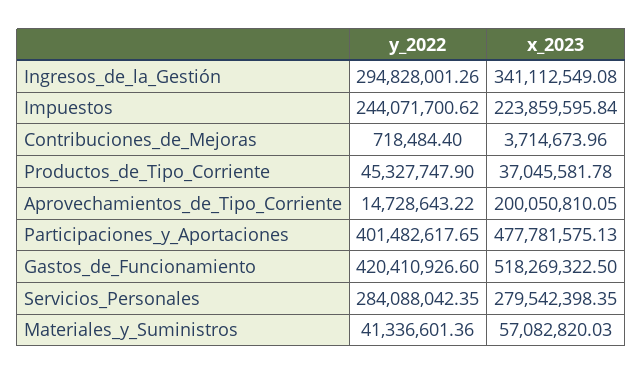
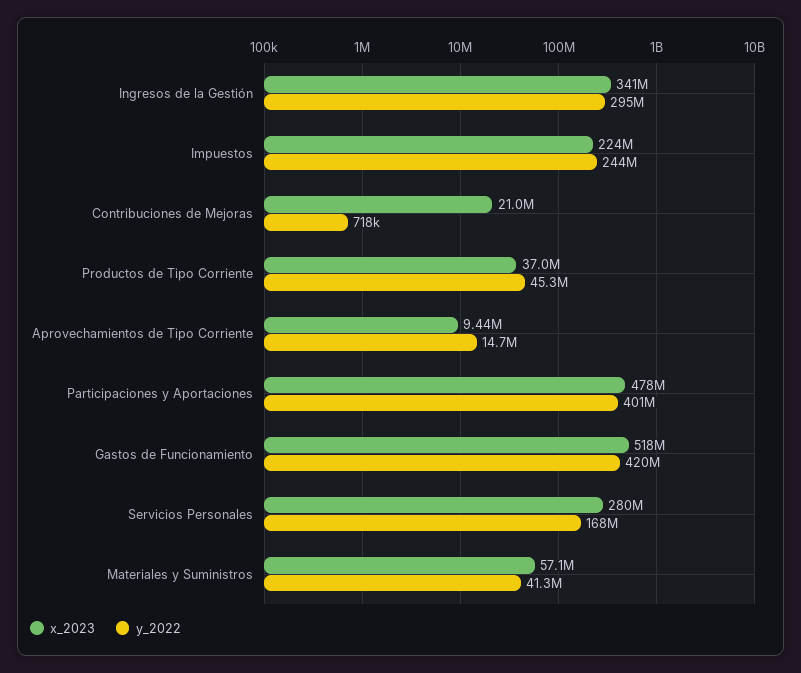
  {
    "y_2022": {
      "Ingresos_de_la_Gestión": 294828001.26,
      "Impuestos": 244071700.62,
      "Contribuciones_de_Mejoras": 718484.4,
      "Productos_de_Tipo_Corriente": 45327747.9,
      "Aprovechamientos_de_Tipo_Corriente": 14728643.22,
      "Participaciones_y_Aportaciones": 401482617.65,
      "Gastos_de_Funcionamiento": 420410926.6,
-     "Servicios_Personales": 284088042.35,
+     "Servicios_Personales": 168000000,
      "Materiales_y_Suministros": 41336601.36
    },
    "x_2023": {
      "Ingresos_de_la_Gestión": 341112549.08,
      "Impuestos": 223859595.84,
-     "Contribuciones_de_Mejoras": 3714673.96,
+     "Contribuciones_de_Mejoras": 21000000,
      "Productos_de_Tipo_Corriente": 37045581.78,
-     "Aprovechamientos_de_Tipo_Corriente": 200050810.05,
+     "Aprovechamientos_de_Tipo_Corriente": 9440000,
      "Participaciones_y_Aportaciones": 477781575.13,
      "Gastos_de_Funcionamiento": 518269322.5,
      "Servicios_Personales": 279542398.35,
      "Materiales_y_Suministros": 57082820.03
    }
  }

